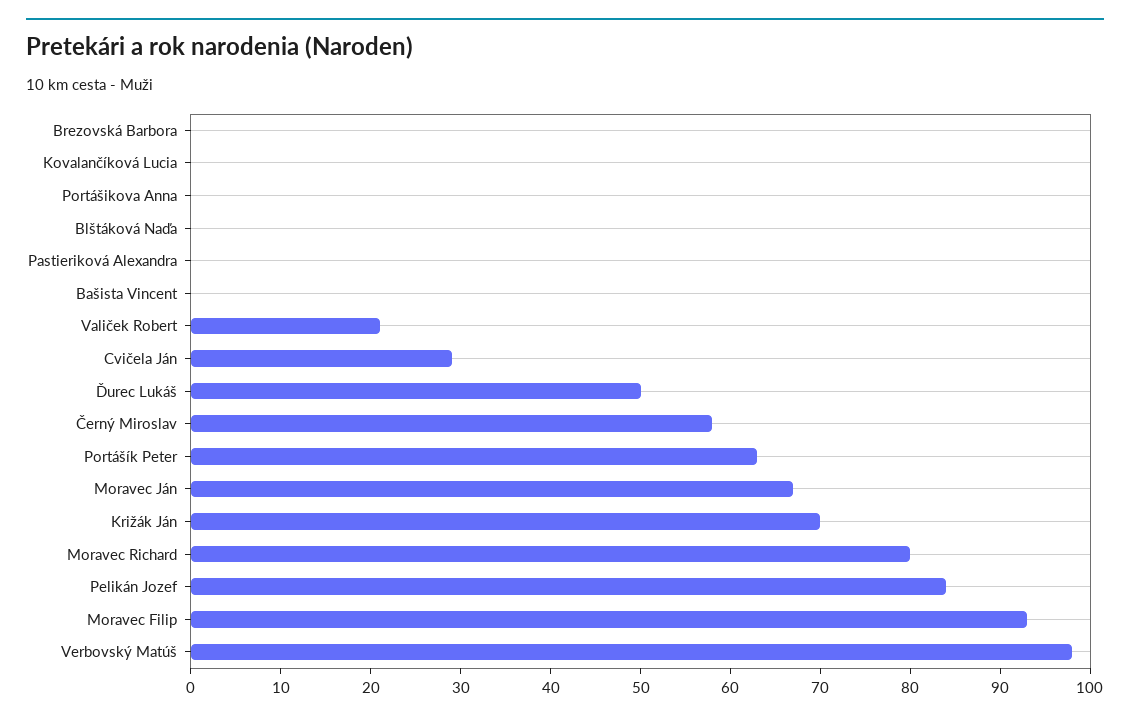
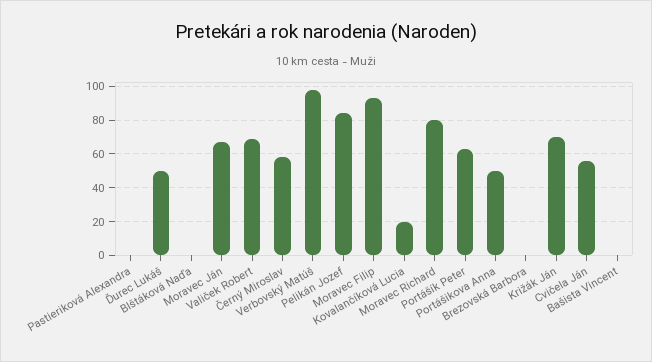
  {
    "Brezovská Barbora": 0,
-   "Kovalančíková Lucia": 0,
+   "Kovalančíková Lucia": 20,
-   "Portášikova Anna": 0,
+   "Portášikova Anna": 50,
    "Blštáková Naďa": 0,
    "Pastieriková Alexandra": 0,
    "Bašista Vincent": 0,
-   "Valiček Robert": 21,
+   "Valiček Robert": 70,
-   "Cvičela Ján": 29,
+   "Cvičela Ján": 55,
    "Ďurec Lukáš": 50,
    "Černý Miroslav": 58,
    "Portášík Peter": 63,
    "Moravec Ján": 67,
    "Križák Ján": 70,
    "Moravec Richard": 80,
    "Pelikán Jozef": 84,
    "Moravec Filip": 93,
    "Verbovský Matúš": 98
  }

